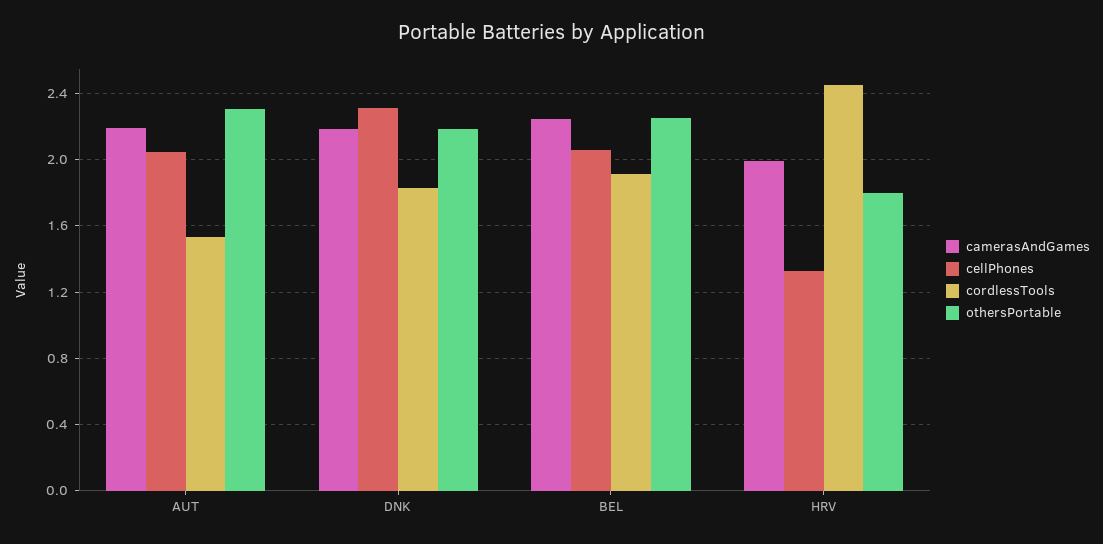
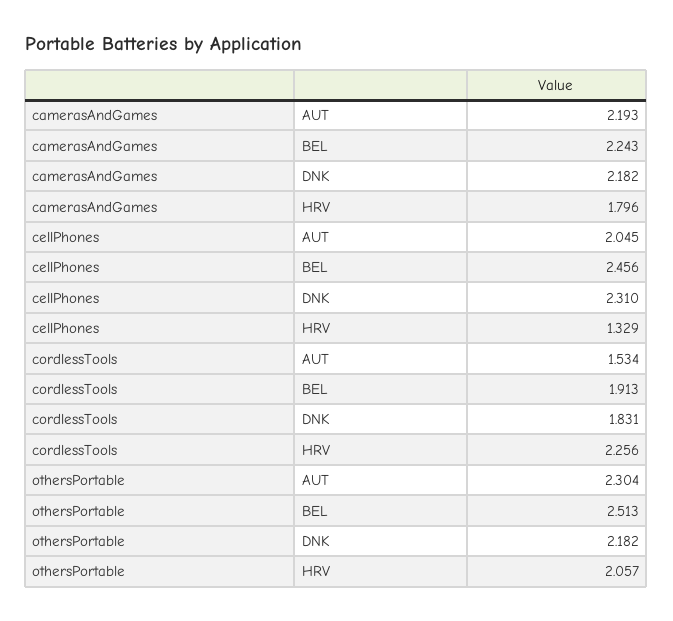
  {
    "camerasAndGames": {
      "AUT": 2.193,
      "DNK": 2.182,
      "BEL": 2.243,
-     "HRV": 2
+     "HRV": 1.796
    },
    "cellPhones": {
      "AUT": 2.045,
      "DNK": 2.31,
-     "BEL": 2.05,
+     "BEL": 2.456,
      "HRV": 1.329
    },
    "cordlessTools": {
      "AUT": 1.534,
      "DNK": 1.831,
      "BEL": 1.913,
-     "HRV": 2.45
+     "HRV": 2.256
    },
    "othersPortable": {
      "AUT": 2.304,
      "DNK": 2.182,
-     "BEL": 2.25,
+     "BEL": 2.513,
-     "HRV": 1.8
+     "HRV": 2.057
    }
  }

